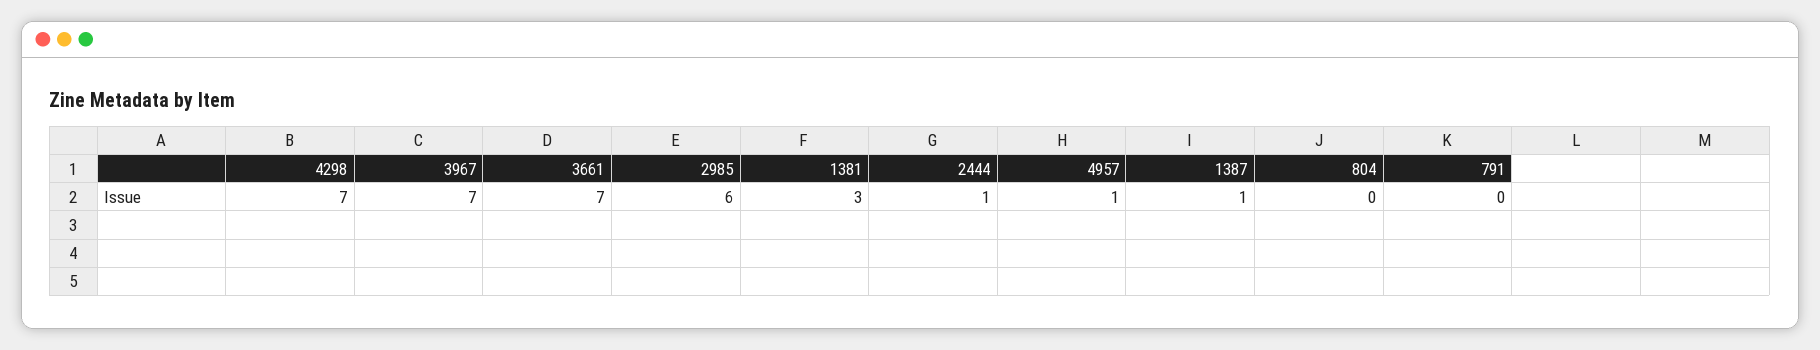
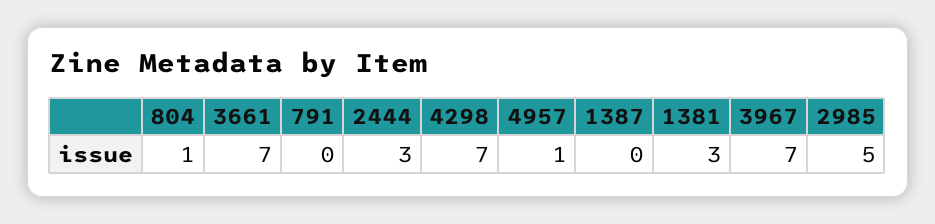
  {
    "4298": 7,
    "3967": 7,
    "3661": 7,
-   "2985": 6,
+   "2985": 5,
    "1381": 3,
-   "2444": 1,
+   "2444": 3,
    "4957": 1,
-   "1387": 1,
+   "1387": 0,
-   "804": 0,
+   "804": 1,
    "791": 0
  }

